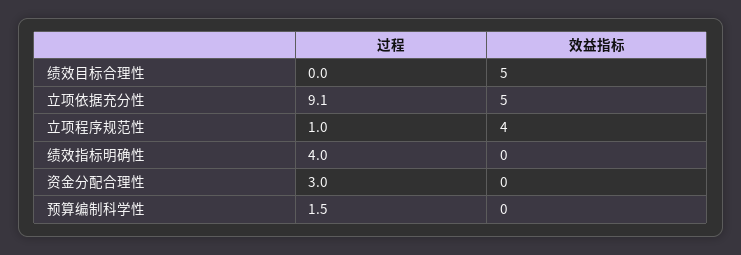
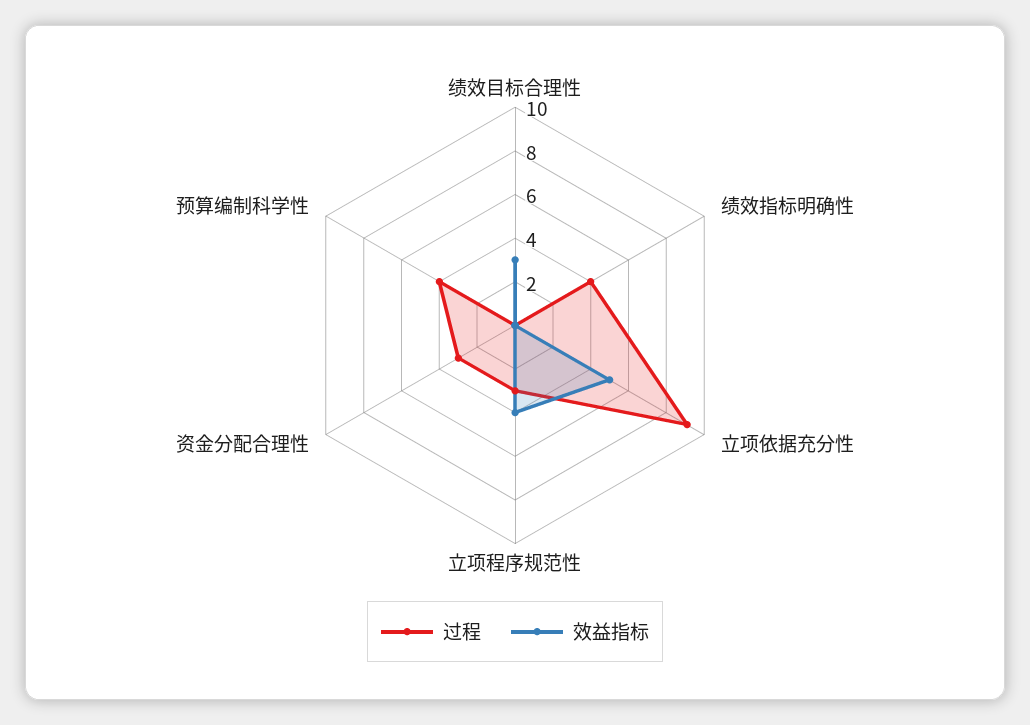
  {
    "过程": {
      "绩效目标合理性": 0,
      "立项依据充分性": 9.1,
-     "立项程序规范性": 1,
+     "立项程序规范性": 3,
      "绩效指标明确性": 4,
      "资金分配合理性": 3,
-     "预算编制科学性": 1.5
+     "预算编制科学性": 4
    },
    "效益指标": {
-     "绩效目标合理性": 5,
+     "绩效目标合理性": 3,
      "立项依据充分性": 5,
      "立项程序规范性": 4,
      "绩效指标明确性": 0,
      "资金分配合理性": 0,
      "预算编制科学性": 0
    }
  }

